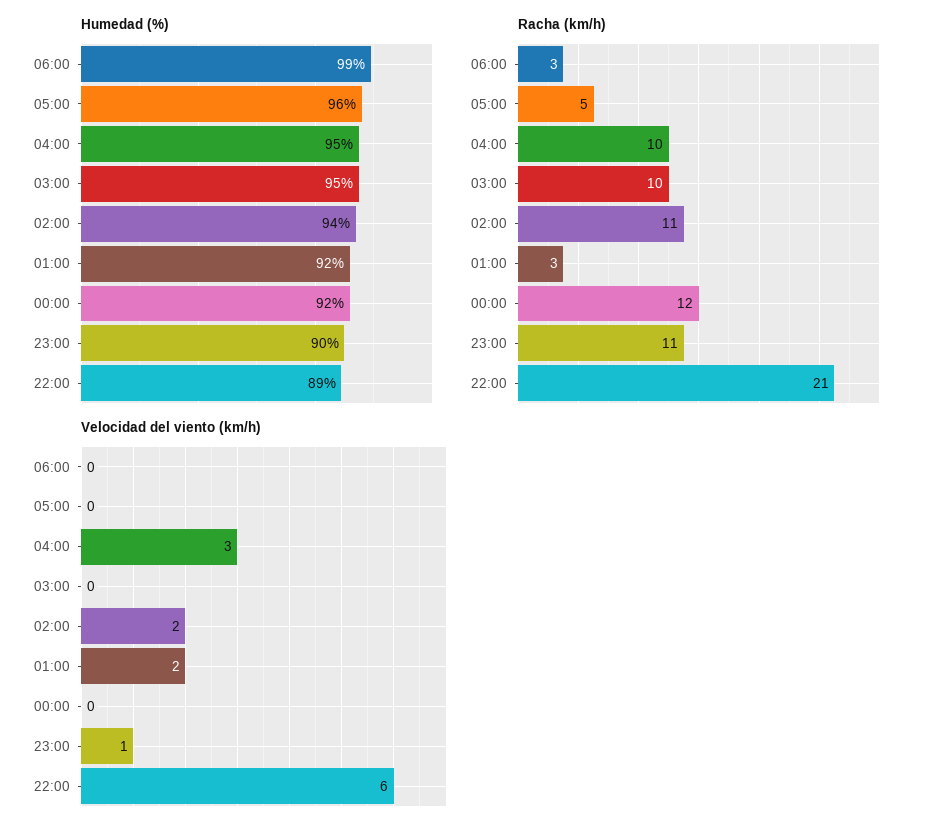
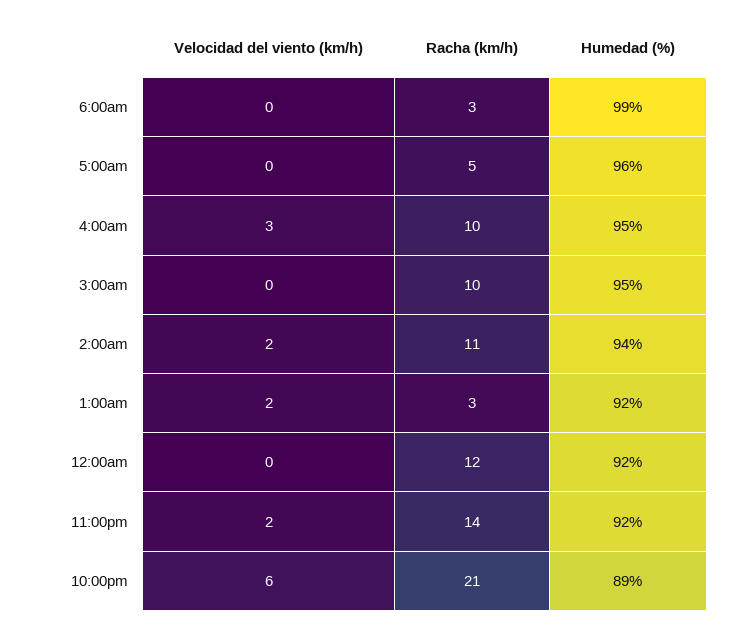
  {
    "Humedad (%)": {
      "06:00": 99,
      "05:00": 96,
      "04:00": 95,
      "03:00": 95,
      "02:00": 94,
      "01:00": 92,
      "00:00": 92,
-     "23:00": 90,
+     "23:00": 92,
      "22:00": 89
    },
    "Racha (km/h)": {
      "06:00": 3,
      "05:00": 5,
      "04:00": 10,
      "03:00": 10,
      "02:00": 11,
      "01:00": 3,
      "00:00": 12,
-     "23:00": 11,
+     "23:00": 14,
      "22:00": 21
    },
    "Velocidad del viento (km/h)": {
      "06:00": 0,
      "05:00": 0,
      "04:00": 3,
      "03:00": 0,
      "02:00": 2,
      "01:00": 2,
      "00:00": 0,
-     "23:00": 1,
+     "23:00": 2,
      "22:00": 6
    }
  }

